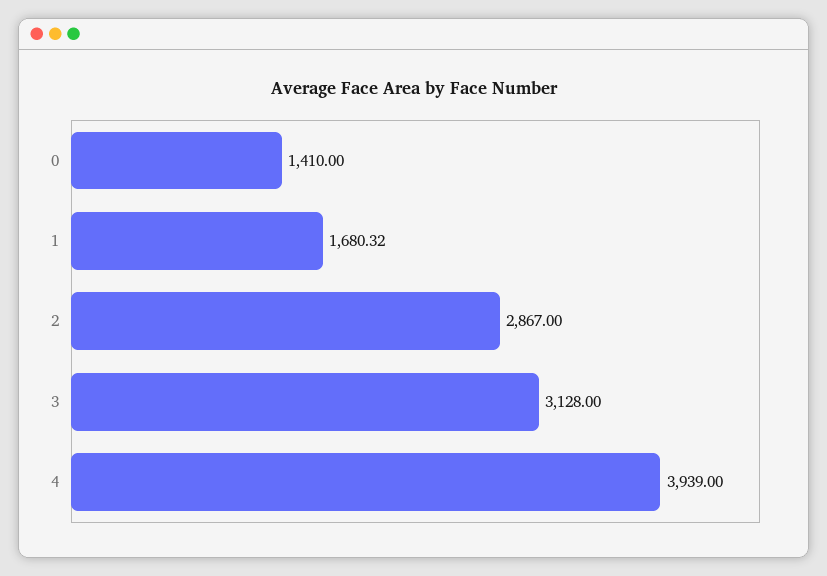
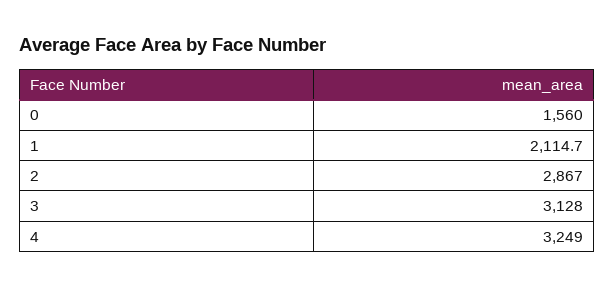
  {
-   "0": 1410,
+   "0": 1560,
-   "1": 1680.32,
+   "1": 2114.7,
    "2": 2867,
    "3": 3128,
-   "4": 3939
+   "4": 3249
  }

